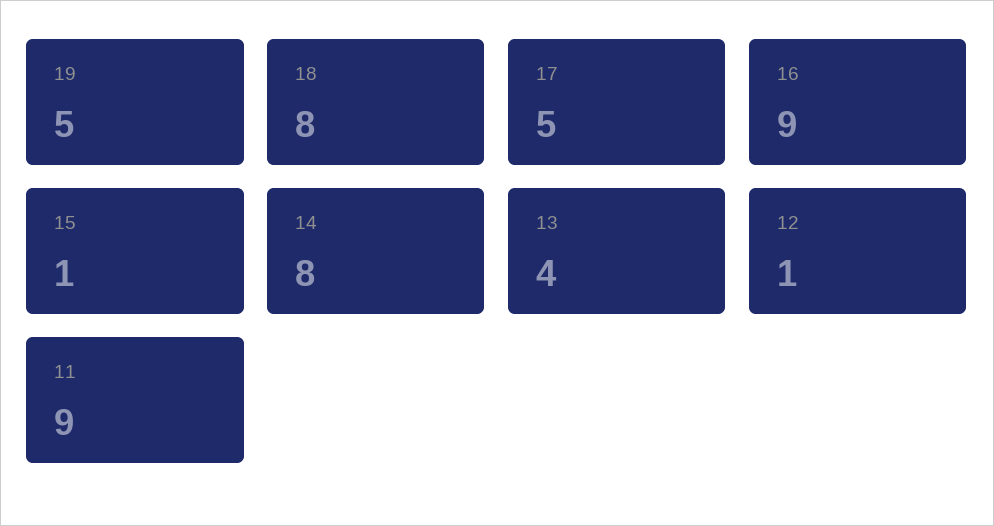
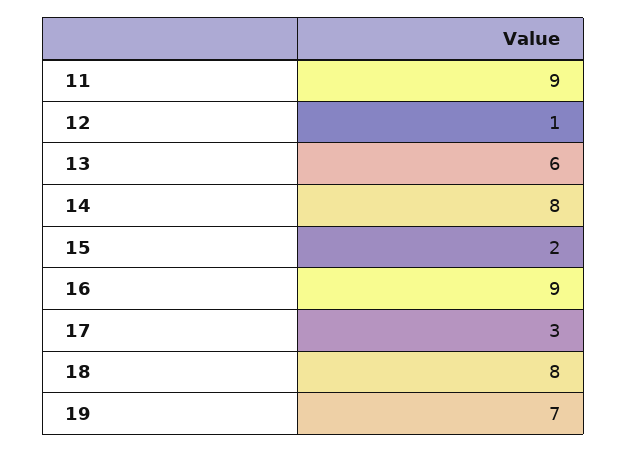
  {
-   "19": 5,
+   "19": 7,
    "18": 8,
-   "17": 5,
+   "17": 3,
    "16": 9,
-   "15": 1,
+   "15": 2,
    "14": 8,
-   "13": 4,
+   "13": 6,
    "12": 1,
    "11": 9
  }

